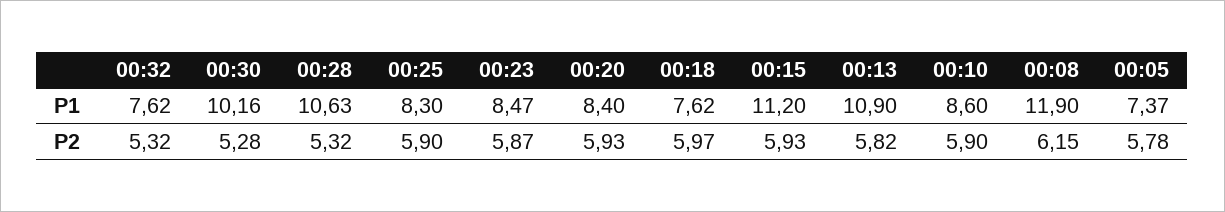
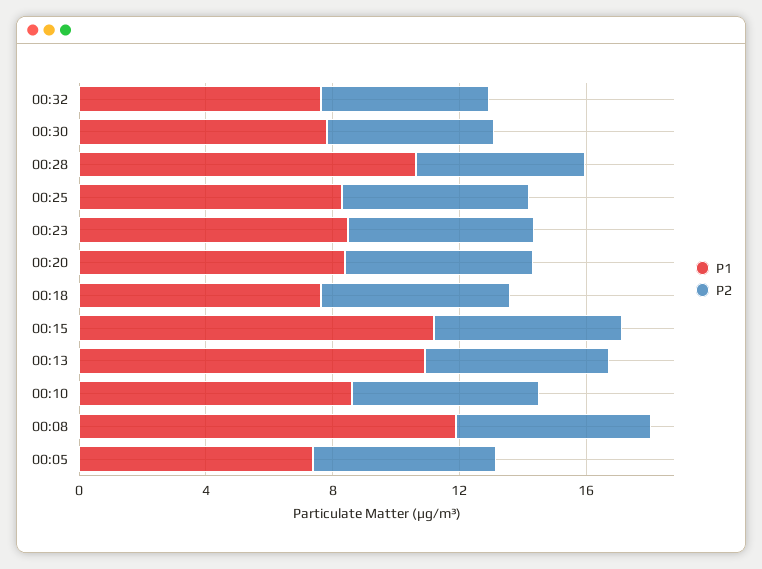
  {
    "P1": {
      "00:32": 7.62,
-     "00:30": 10.16,
+     "00:30": 8,
      "00:28": 10.63,
      "00:25": 8.3,
      "00:23": 8.47,
      "00:20": 8.4,
      "00:18": 7.62,
      "00:15": 11.2,
      "00:13": 10.9,
      "00:10": 8.6,
      "00:08": 11.9,
      "00:05": 7.37
    },
    "P2": {
      "00:32": 5.32,
      "00:30": 5.28,
      "00:28": 5.32,
      "00:25": 5.9,
      "00:23": 5.87,
      "00:20": 5.93,
      "00:18": 5.97,
      "00:15": 5.93,
      "00:13": 5.82,
      "00:10": 5.9,
      "00:08": 6.15,
      "00:05": 5.78
    }
  }

